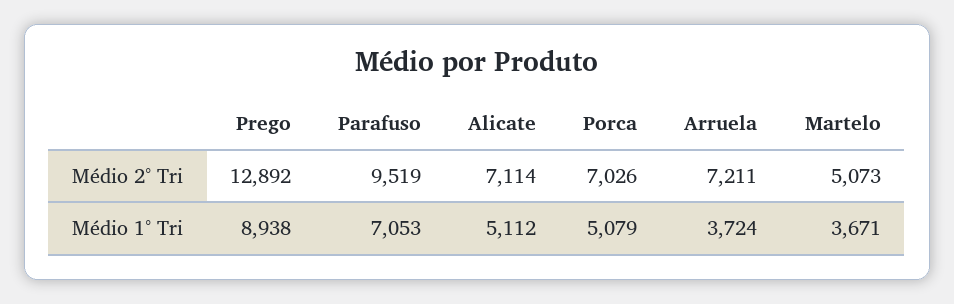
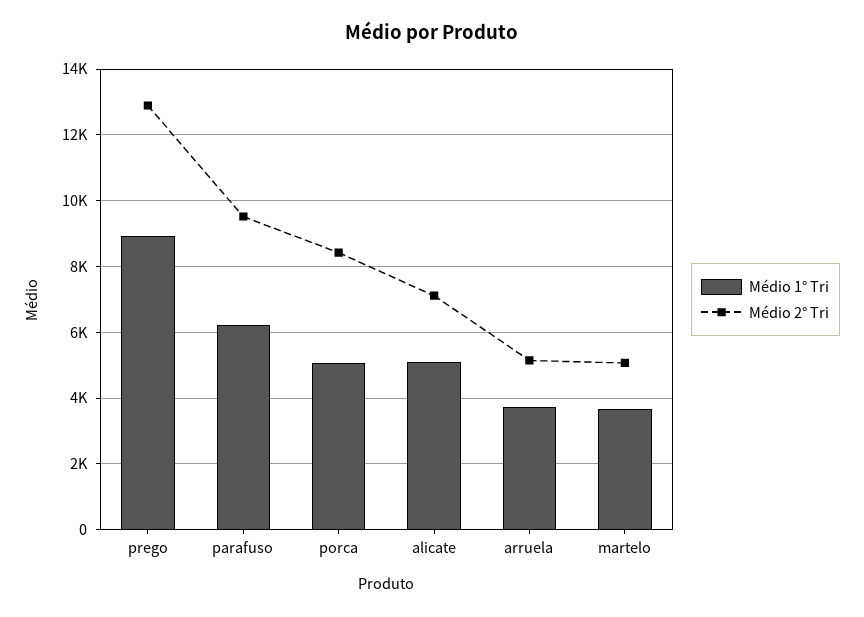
  {
    "Médio 2° Tri": {
      "Prego": 12892,
      "Parafuso": 9519,
      "Alicate": 7114,
-     "Porca": 7026,
+     "Porca": 8400,
-     "Arruela": 7211,
+     "Arruela": 5200,
      "Martelo": 5073
    },
    "Médio 1° Tri": {
      "Prego": 8938,
-     "Parafuso": 7053,
+     "Parafuso": 6200,
      "Alicate": 5112,
      "Porca": 5079,
      "Arruela": 3724,
      "Martelo": 3671
    }
  }

